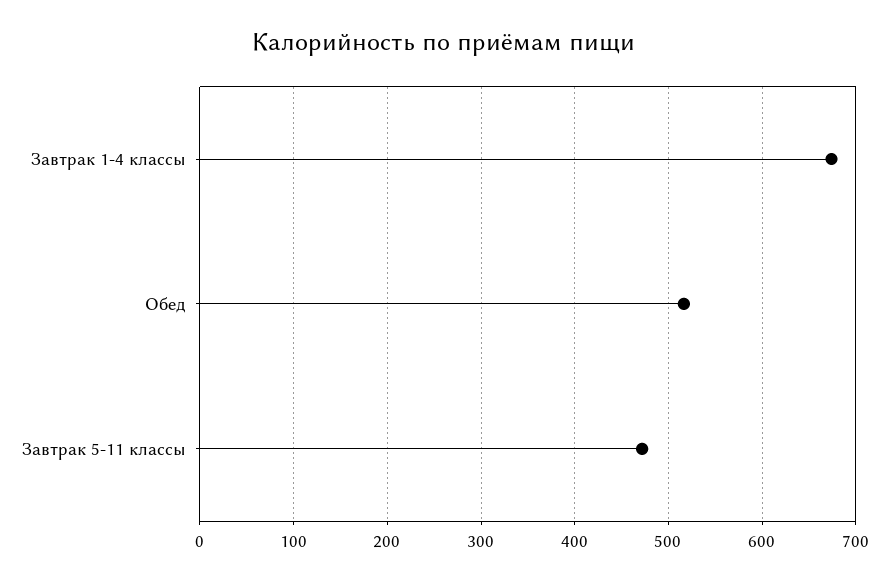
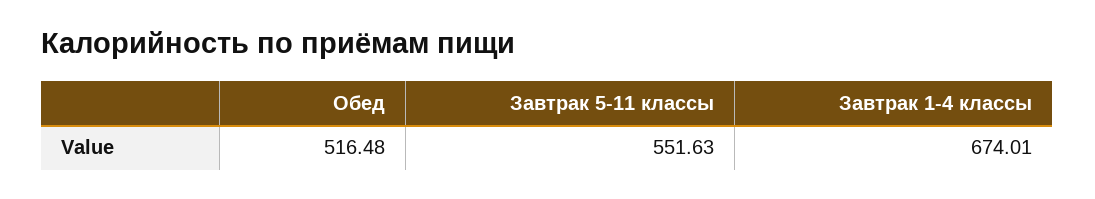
  {
    "Завтрак 1-4 классы": 674.01,
    "Обед": 516.48,
-   "Завтрак 5-11 классы": 470
+   "Завтрак 5-11 классы": 551.63
  }

